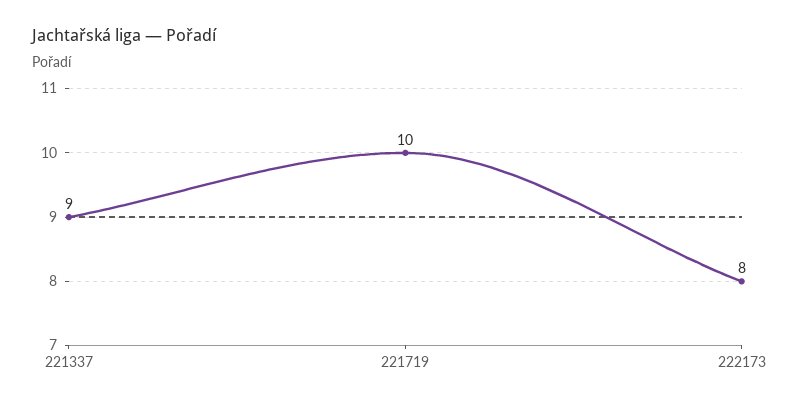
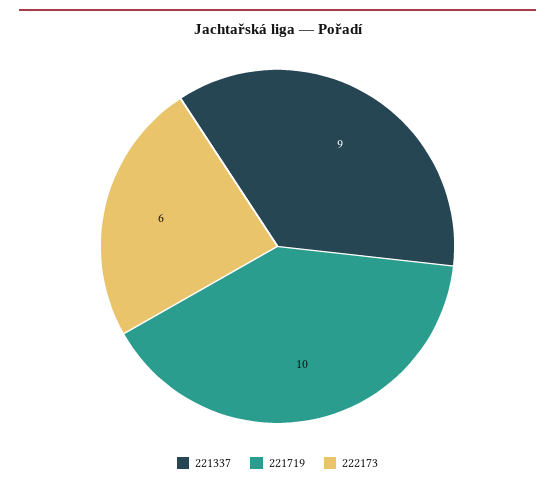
  {
    "221337": 9,
    "221719": 10,
-   "222173": 8
+   "222173": 6
  }

